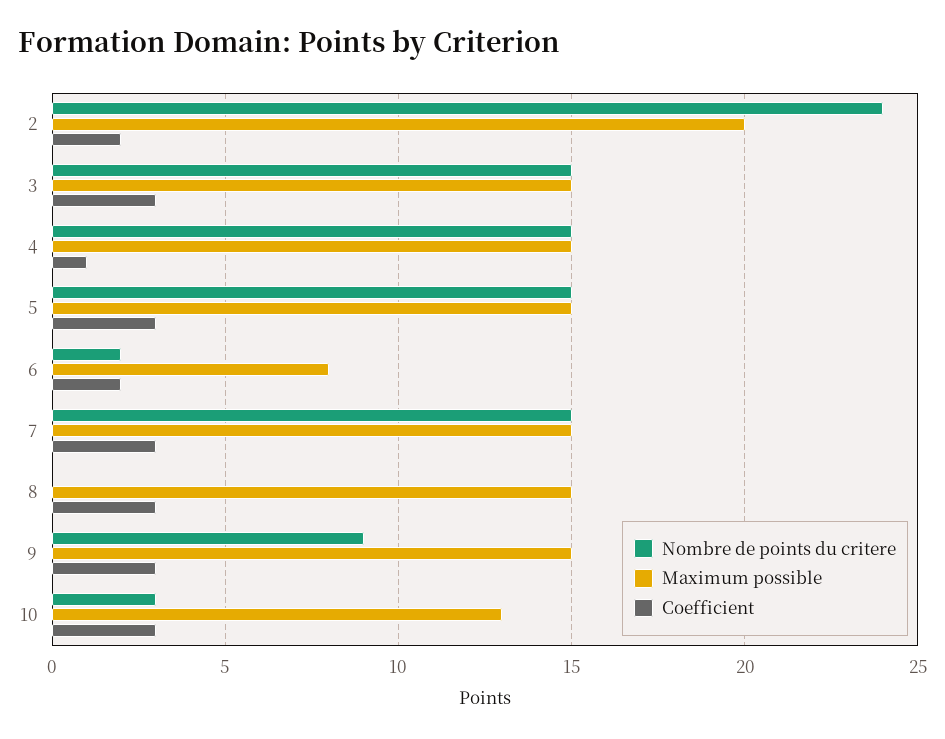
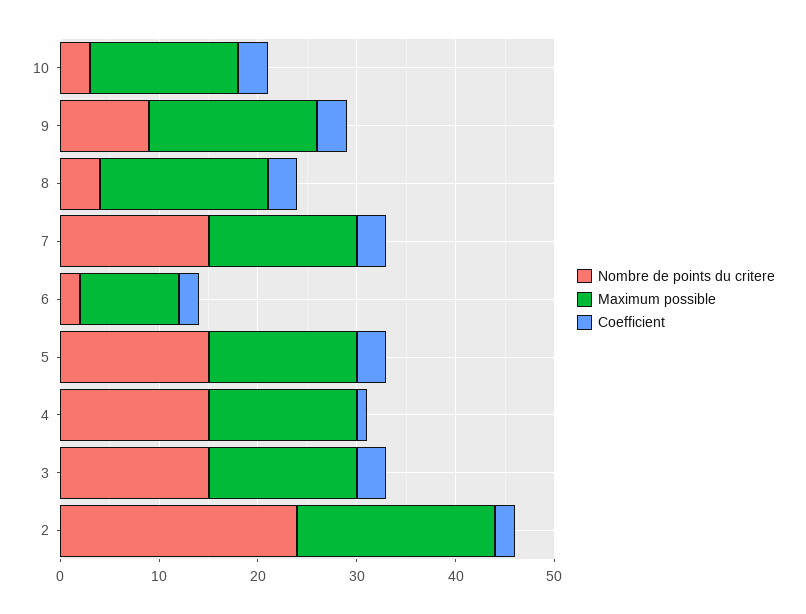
  {
    "Nombre de points du critere": {
      "2": 24,
      "3": 15,
      "4": 15,
      "5": 15,
      "6": 2,
      "7": 15,
-     "8": 0,
+     "8": 4,
      "9": 9,
      "10": 3
    },
    "Maximum possible": {
      "2": 20,
      "3": 15,
      "4": 15,
      "5": 15,
-     "6": 8,
+     "6": 10,
      "7": 15,
-     "8": 15,
+     "8": 17,
-     "9": 15,
+     "9": 17,
-     "10": 13
+     "10": 15
    },
    "Coefficient": {
      "2": 2,
      "3": 3,
      "4": 1,
      "5": 3,
      "6": 2,
      "7": 3,
      "8": 3,
      "9": 3,
      "10": 3
    }
  }

